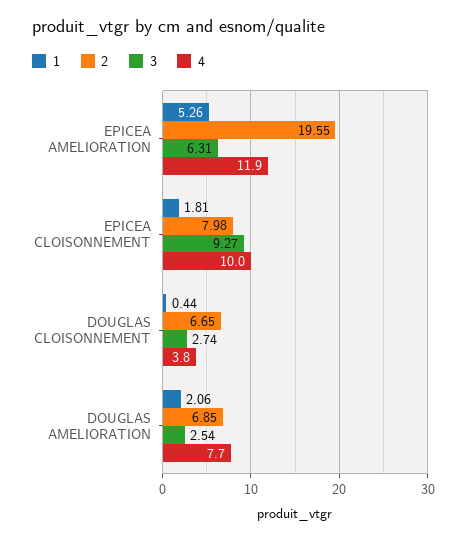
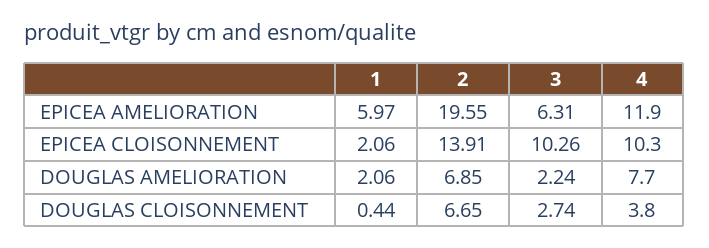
  {
    "1": {
-     "EPICEA AMELIORATION": 5.26,
+     "EPICEA AMELIORATION": 5.97,
-     "EPICEA CLOISONNEMENT": 1.81,
+     "EPICEA CLOISONNEMENT": 2.06,
      "DOUGLAS CLOISONNEMENT": 0.44,
      "DOUGLAS AMELIORATION": 2.06
    },
    "2": {
      "EPICEA AMELIORATION": 19.55,
-     "EPICEA CLOISONNEMENT": 7.98,
+     "EPICEA CLOISONNEMENT": 13.91,
      "DOUGLAS CLOISONNEMENT": 6.65,
      "DOUGLAS AMELIORATION": 6.85
    },
    "3": {
      "EPICEA AMELIORATION": 6.31,
-     "EPICEA CLOISONNEMENT": 9.27,
+     "EPICEA CLOISONNEMENT": 10.26,
      "DOUGLAS CLOISONNEMENT": 2.74,
-     "DOUGLAS AMELIORATION": 2.54
+     "DOUGLAS AMELIORATION": 2.24
    },
    "4": {
      "EPICEA AMELIORATION": 11.9,
-     "EPICEA CLOISONNEMENT": 10,
+     "EPICEA CLOISONNEMENT": 10.3,
      "DOUGLAS CLOISONNEMENT": 3.8,
      "DOUGLAS AMELIORATION": 7.7
    }
  }

